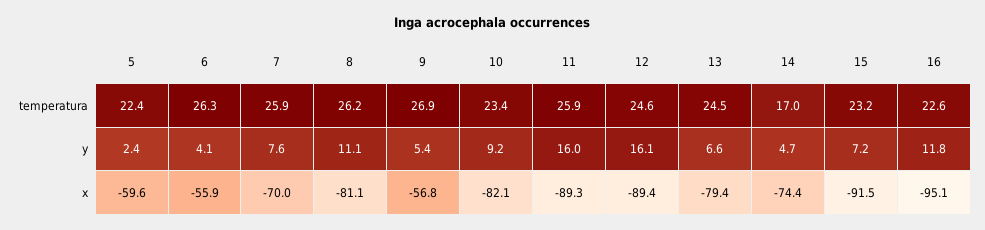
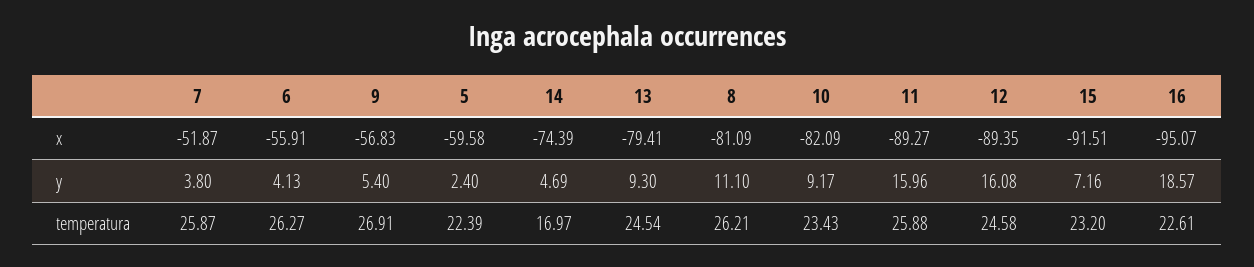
  {
    "5": {
      "temperatura": 22.39,
      "y": 2.4,
      "x": -59.58
    },
    "6": {
      "temperatura": 26.27,
      "y": 4.13,
      "x": -55.91
    },
    "7": {
      "temperatura": 25.87,
-     "y": 7.6,
+     "y": 3.8,
-     "x": -70
+     "x": -51.87
    },
    "8": {
      "temperatura": 26.21,
      "y": 11.1,
      "x": -81.09
    },
    "9": {
      "temperatura": 26.91,
      "y": 5.4,
      "x": -56.83
    },
    "10": {
      "temperatura": 23.43,
      "y": 9.17,
      "x": -82.09
    },
    "11": {
      "temperatura": 25.88,
      "y": 15.96,
      "x": -89.27
    },
    "12": {
      "temperatura": 24.58,
      "y": 16.08,
      "x": -89.35
    },
    "13": {
      "temperatura": 24.54,
-     "y": 6.6,
+     "y": 9.3,
      "x": -79.41
    },
    "14": {
      "temperatura": 16.97,
      "y": 4.69,
      "x": -74.39
    },
    "15": {
      "temperatura": 23.2,
      "y": 7.16,
      "x": -91.51
    },
    "16": {
      "temperatura": 22.61,
-     "y": 11.8,
+     "y": 18.57,
      "x": -95.07
    }
  }

